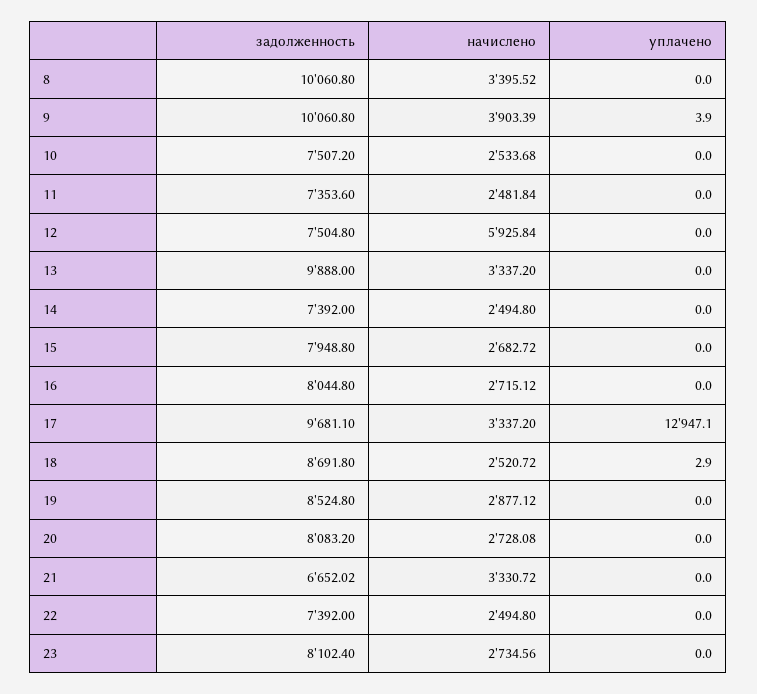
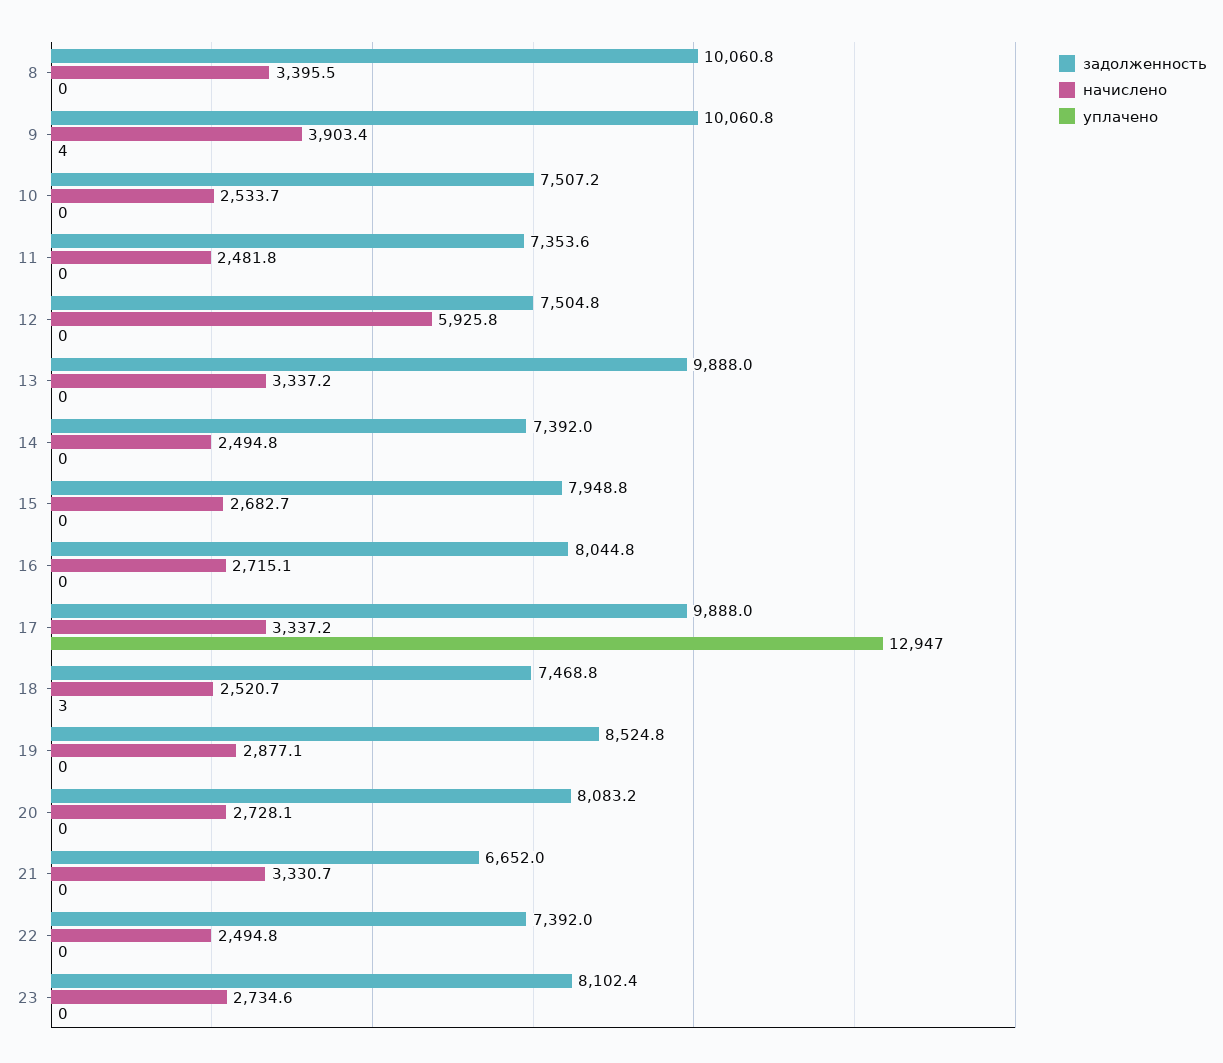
  {
    "задолженность": {
      "8": 10060.8,
      "9": 10060.8,
      "10": 7507.2,
      "11": 7353.6,
      "12": 7504.8,
      "13": 9888,
      "14": 7392,
      "15": 7948.8,
      "16": 8044.8,
-     "17": 9681.1,
+     "17": 9888,
-     "18": 8691.8,
+     "18": 7468.8,
      "19": 8524.8,
      "20": 8083.2,
      "21": 6652.02,
      "22": 7392,
      "23": 8102.4
    },
    "начислено": {
      "8": 3395.52,
      "9": 3903.39,
      "10": 2533.68,
      "11": 2481.84,
      "12": 5925.84,
      "13": 3337.2,
      "14": 2494.8,
      "15": 2682.72,
      "16": 2715.12,
      "17": 3337.2,
      "18": 2520.72,
      "19": 2877.12,
      "20": 2728.08,
      "21": 3330.72,
      "22": 2494.8,
      "23": 2734.56
    },
    "уплачено": {
      "8": 0,
      "9": 3.9,
      "10": 0,
      "11": 0,
      "12": 0,
      "13": 0,
      "14": 0,
      "15": 0,
      "16": 0,
      "17": 12947.1,
      "18": 2.9,
      "19": 0,
      "20": 0,
      "21": 0,
      "22": 0,
      "23": 0
    }
  }

